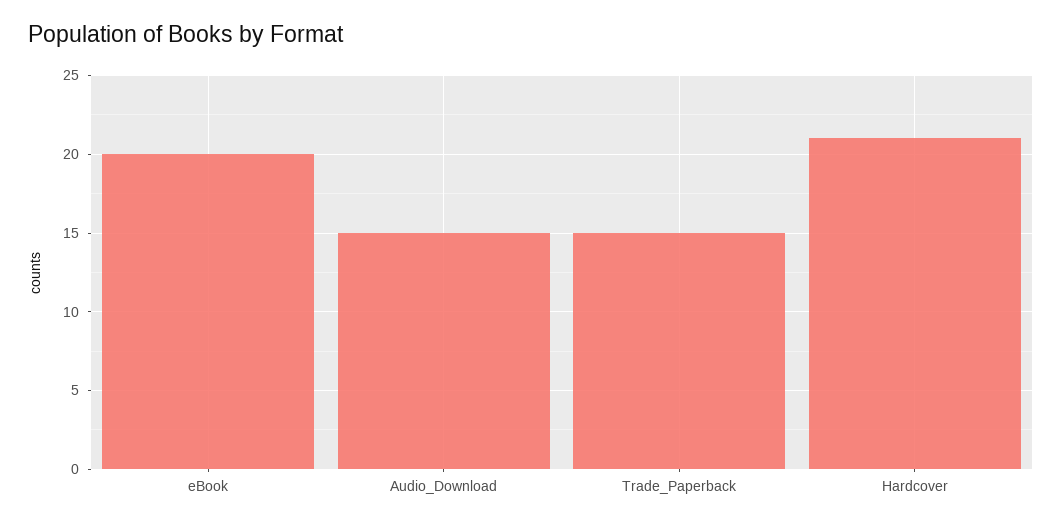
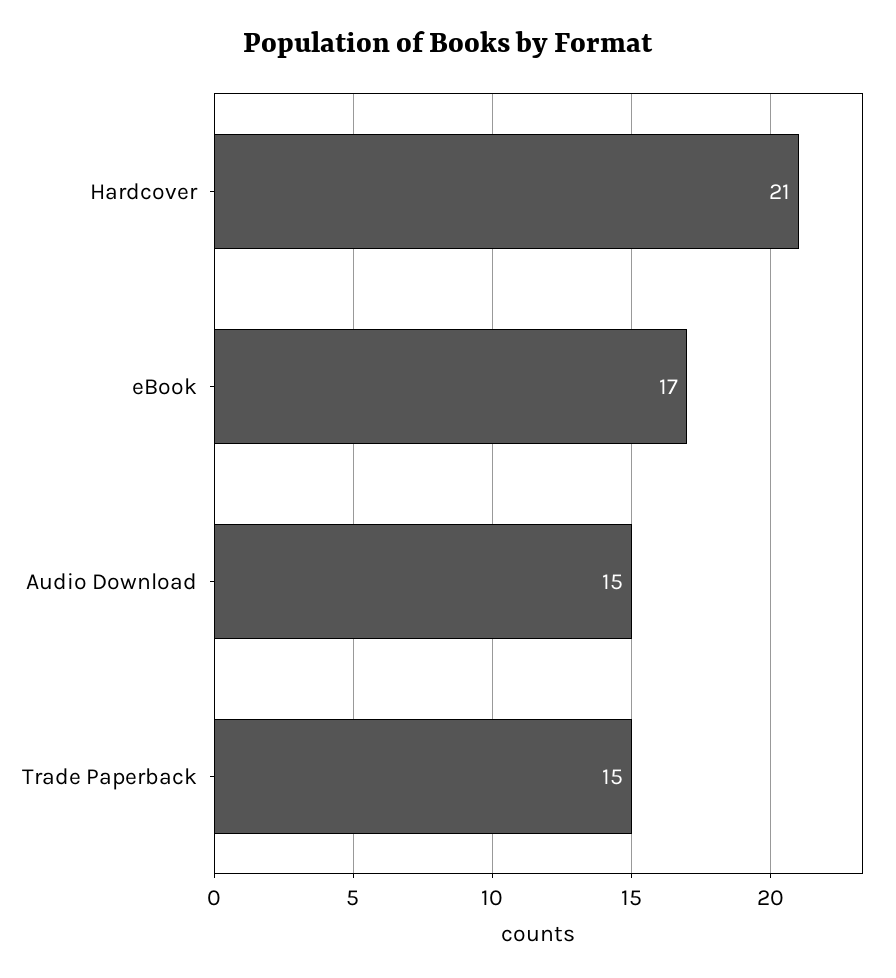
  {
-   "eBook": 20,
+   "eBook": 17,
    "Audio_Download": 15,
    "Trade_Paperback": 15,
    "Hardcover": 21
  }

